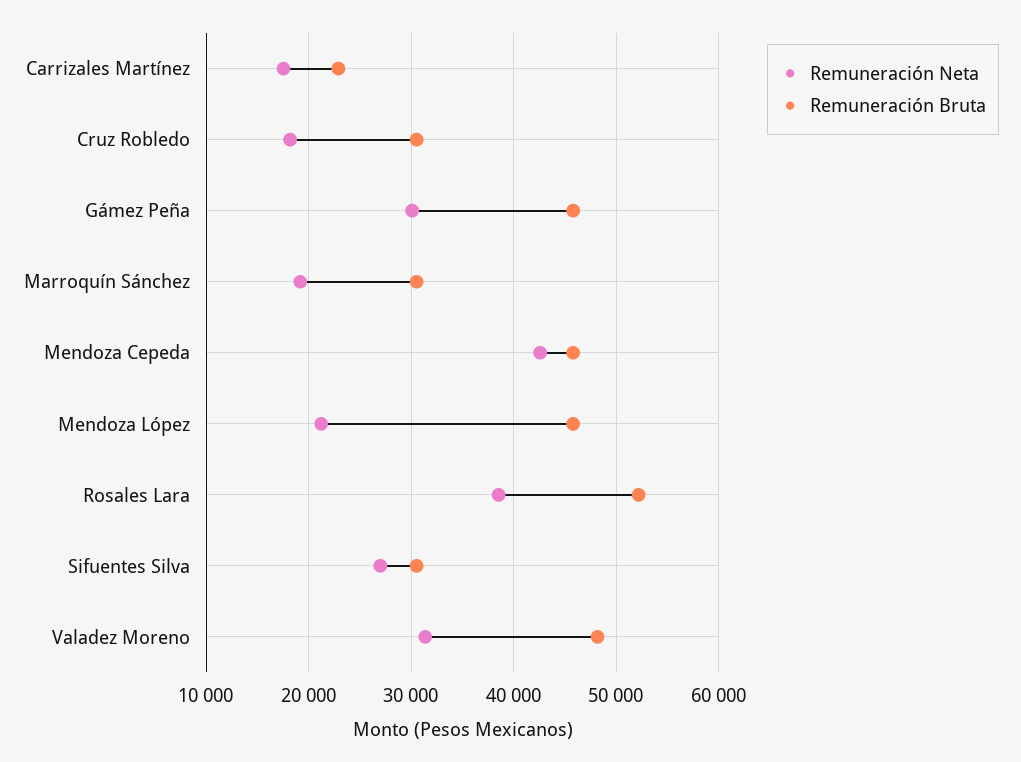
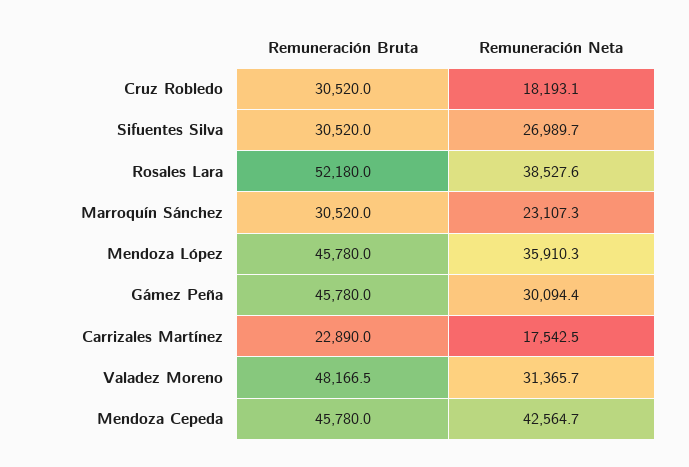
  {
    "Remuneración Neta": {
      "Carrizales Martínez": 17542.5,
      "Cruz Robledo": 18193.1,
      "Gámez Peña": 30094.4,
-     "Marroquín Sánchez": 19000,
+     "Marroquín Sánchez": 23107.3,
      "Mendoza Cepeda": 42564.7,
-     "Mendoza López": 21000,
+     "Mendoza López": 35910.3,
      "Rosales Lara": 38527.6,
      "Sifuentes Silva": 26989.7,
      "Valadez Moreno": 31365.7
    },
    "Remuneración Bruta": {
      "Carrizales Martínez": 22890,
      "Cruz Robledo": 30520,
      "Gámez Peña": 45780,
      "Marroquín Sánchez": 30520,
      "Mendoza Cepeda": 45780,
      "Mendoza López": 45780,
      "Rosales Lara": 52180,
      "Sifuentes Silva": 30520,
      "Valadez Moreno": 48166.5
    }
  }

